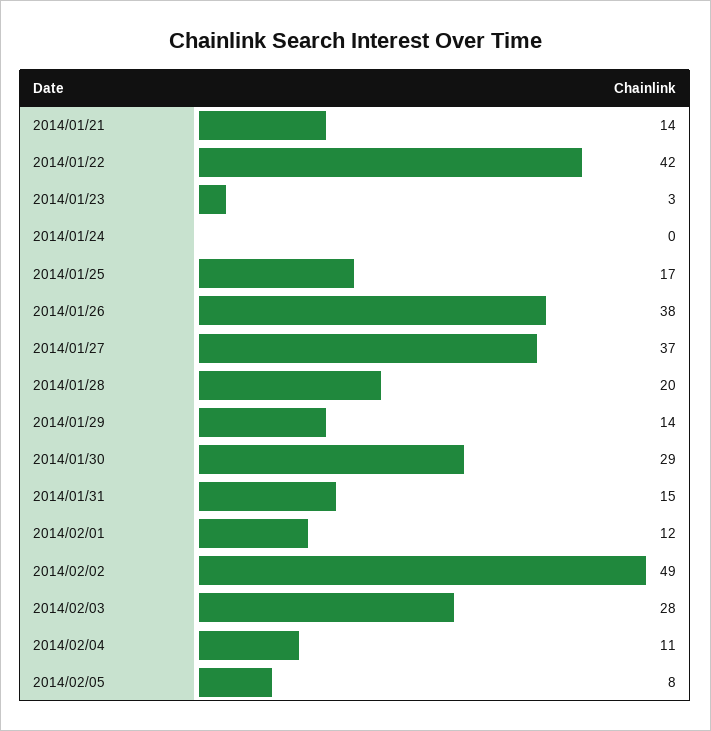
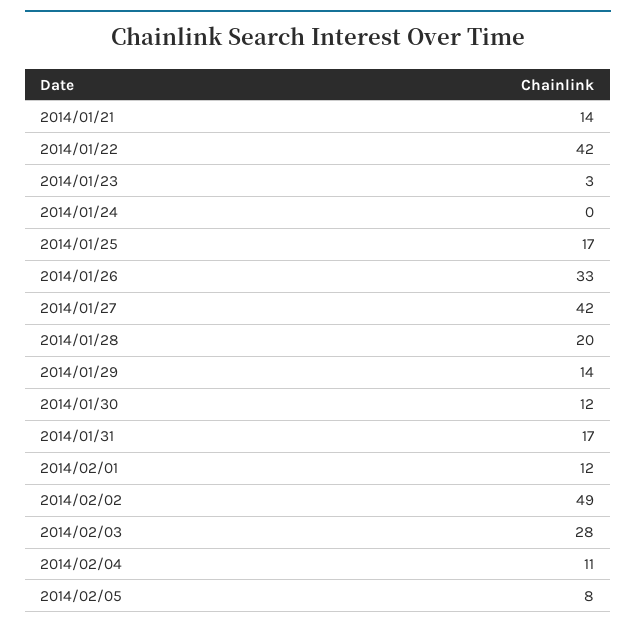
  {
    "2014/01/21": 14,
    "2014/01/22": 42,
    "2014/01/23": 3,
    "2014/01/24": 0,
    "2014/01/25": 17,
-   "2014/01/26": 38,
+   "2014/01/26": 33,
-   "2014/01/27": 37,
+   "2014/01/27": 42,
    "2014/01/28": 20,
    "2014/01/29": 14,
-   "2014/01/30": 29,
+   "2014/01/30": 12,
-   "2014/01/31": 15,
+   "2014/01/31": 17,
    "2014/02/01": 12,
    "2014/02/02": 49,
    "2014/02/03": 28,
    "2014/02/04": 11,
    "2014/02/05": 8
  }

